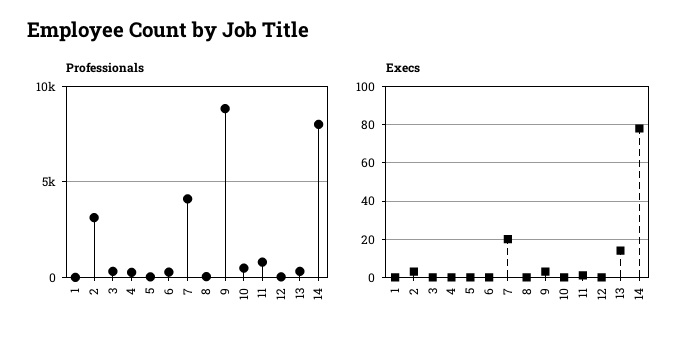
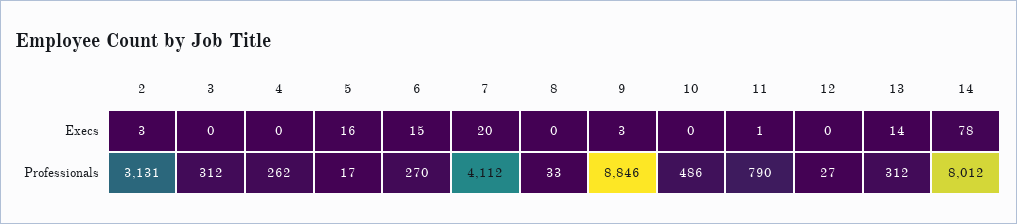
  {
    "Professionals": {
-     "1": 0,
      "2": 3131,
      "3": 312,
      "4": 262,
      "5": 17,
      "6": 270,
      "7": 4112,
      "8": 33,
      "9": 8846,
      "10": 486,
      "11": 790,
      "12": 27,
      "13": 312,
      "14": 8012
    },
    "Execs": {
-     "1": 0,
      "2": 3,
      "3": 0,
      "4": 0,
-     "5": 0,
+     "5": 16,
-     "6": 0,
+     "6": 15,
      "7": 20,
      "8": 0,
      "9": 3,
      "10": 0,
      "11": 1,
      "12": 0,
      "13": 14,
      "14": 78
    }
  }

